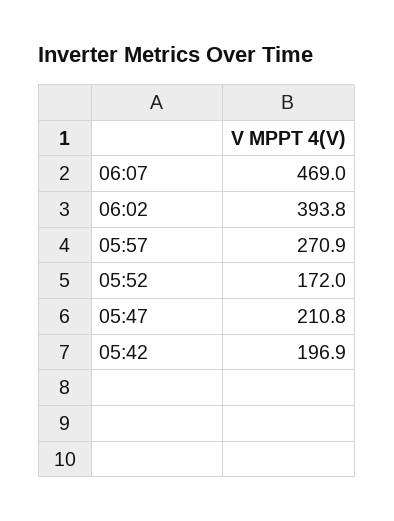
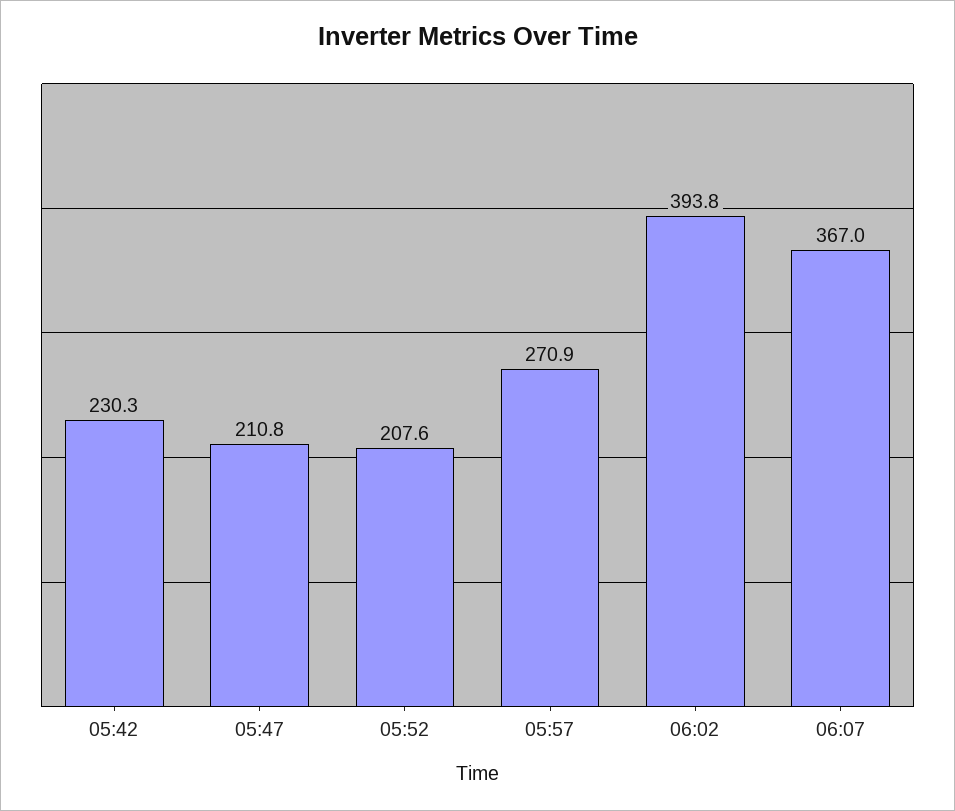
  {
-   "06:07": 469,
+   "06:07": 367,
    "06:02": 393.8,
    "05:57": 270.9,
-   "05:52": 172,
+   "05:52": 207.6,
    "05:47": 210.8,
-   "05:42": 196.9
+   "05:42": 230.3
  }

